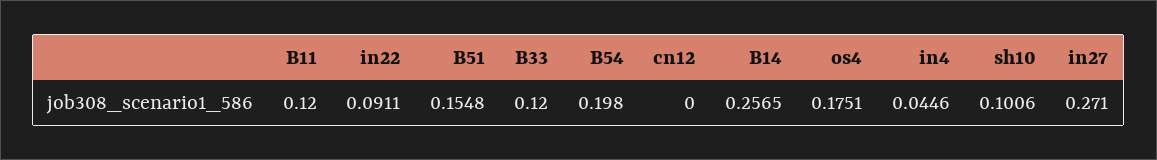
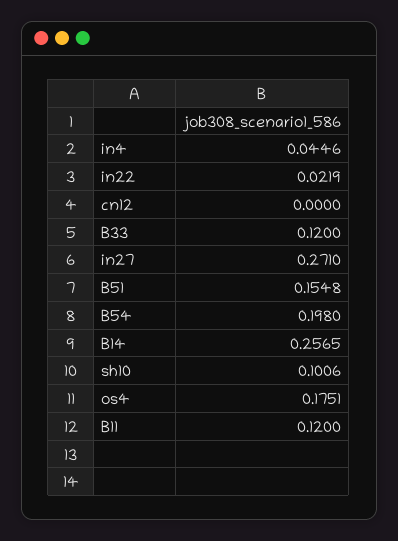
  {
    "B11": 0.12,
-   "in22": 0.0911,
+   "in22": 0.0219,
    "B51": 0.1548,
    "B33": 0.12,
    "B54": 0.198,
    "cn12": 0,
    "B14": 0.2565,
    "os4": 0.1751,
    "in4": 0.0446,
    "sh10": 0.1006,
    "in27": 0.271
  }

